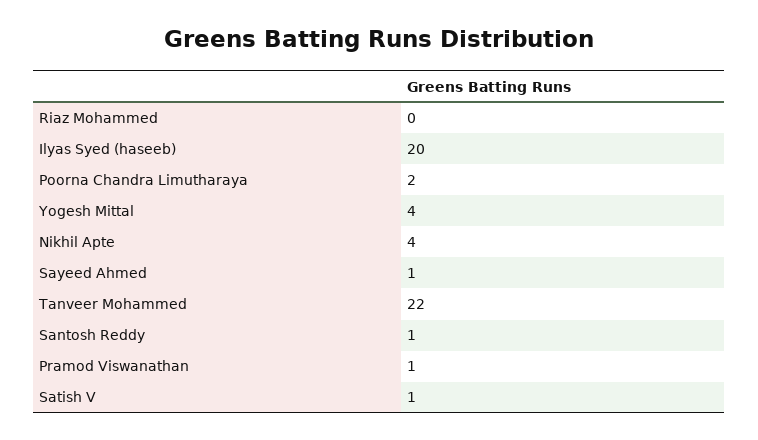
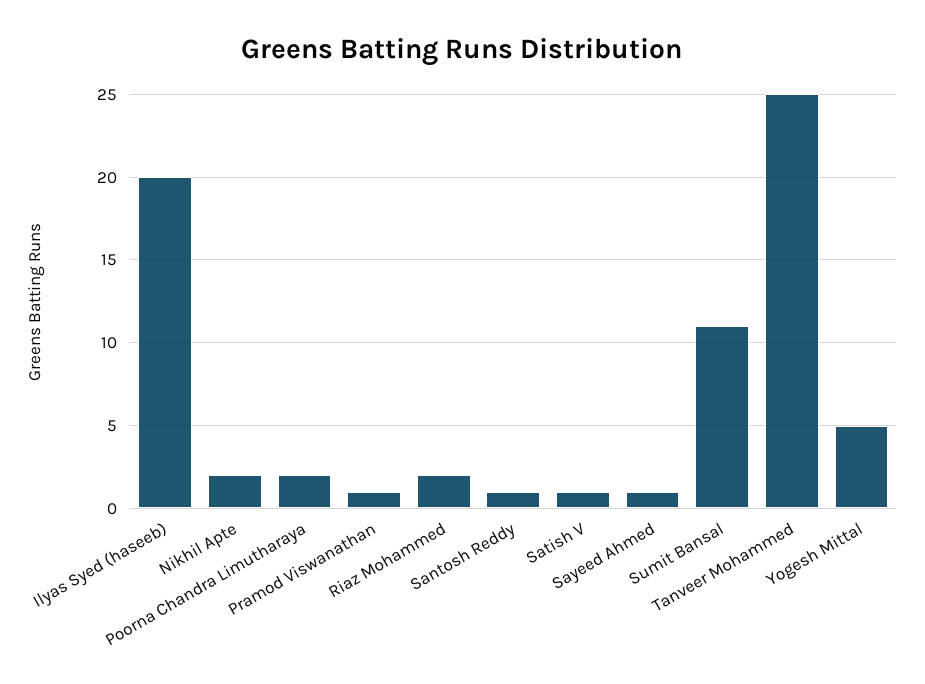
  {
-   "Riaz Mohammed": 0,
+   "Riaz Mohammed": 2,
    "Ilyas Syed (haseeb)": 20,
    "Poorna Chandra Limutharaya": 2,
-   "Yogesh Mittal": 4,
+   "Yogesh Mittal": 5,
-   "Nikhil Apte": 4,
+   "Nikhil Apte": 2,
    "Sayeed Ahmed": 1,
-   "Tanveer Mohammed": 22,
+   "Tanveer Mohammed": 25,
    "Santosh Reddy": 1,
    "Pramod Viswanathan": 1,
-   "Satish V": 1
+   "Satish V": 1,
+   "Sumit Bansal": 11
  }

